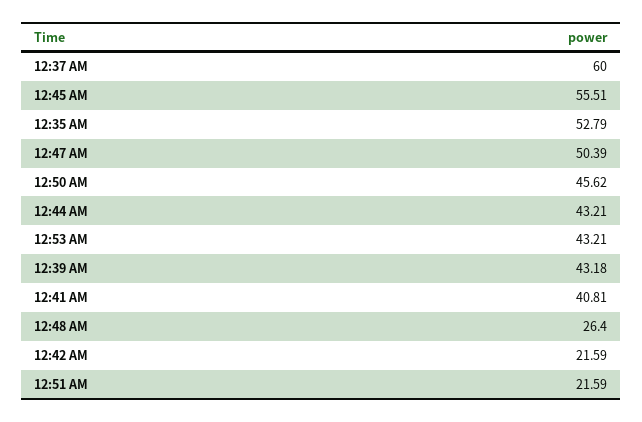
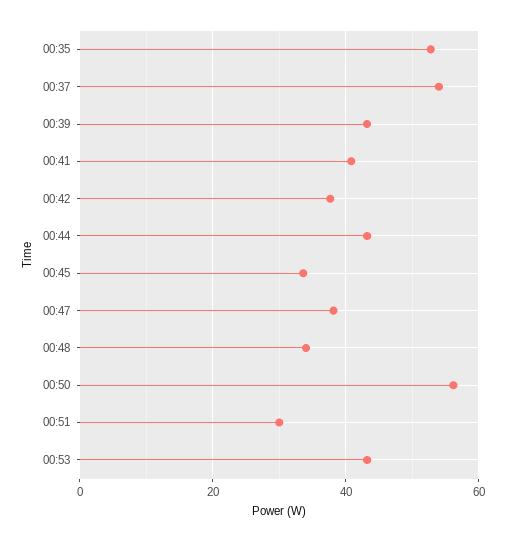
  {
-   "12:37 AM": 60,
+   "12:37 AM": 54,
-   "12:45 AM": 55.51,
+   "12:45 AM": 34,
    "12:35 AM": 52.79,
-   "12:47 AM": 50.39,
+   "12:47 AM": 38,
-   "12:50 AM": 45.62,
+   "12:50 AM": 56,
    "12:44 AM": 43.21,
    "12:53 AM": 43.21,
    "12:39 AM": 43.18,
    "12:41 AM": 40.81,
-   "12:48 AM": 26.4,
+   "12:48 AM": 34,
-   "12:42 AM": 21.59,
+   "12:42 AM": 38,
-   "12:51 AM": 21.59
+   "12:51 AM": 30
  }

